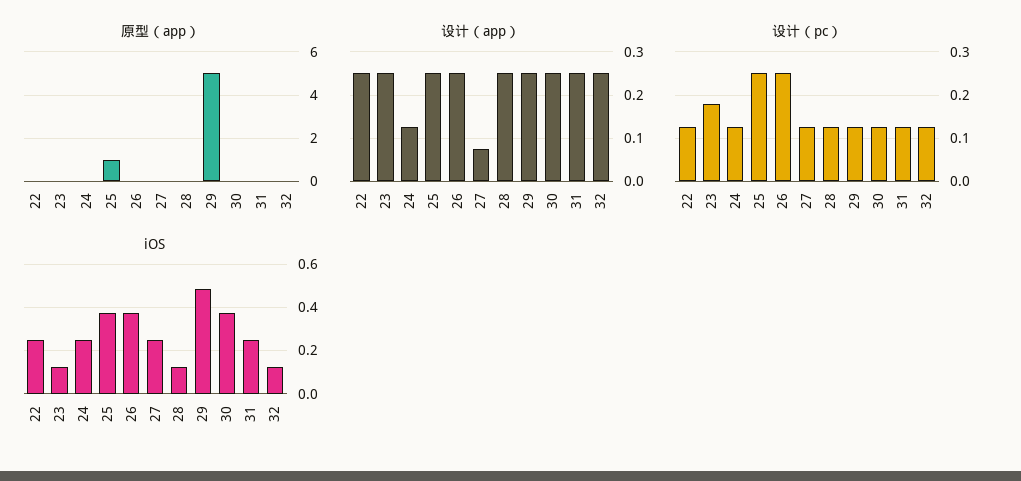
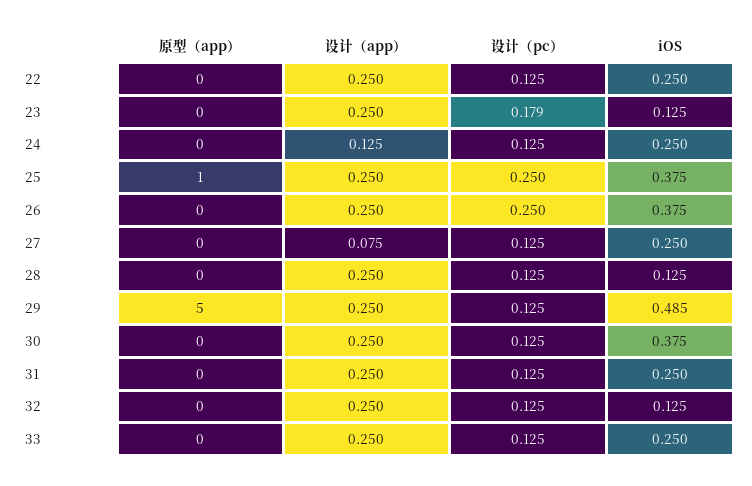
  {
    "原型（app）": {
      "22": 0,
      "23": 0,
      "24": 0,
      "25": 1,
      "26": 0,
      "27": 0,
      "28": 0,
      "29": 5,
      "30": 0,
      "31": 0,
-     "32": 0
+     "32": 0,
+     "33": 0
    },
    "设计（app）": {
      "22": 0.25,
      "23": 0.25,
      "24": 0.125,
      "25": 0.25,
      "26": 0.25,
      "27": 0.075,
      "28": 0.25,
      "29": 0.25,
      "30": 0.25,
      "31": 0.25,
-     "32": 0.25
+     "32": 0.25,
+     "33": 0.25
    },
    "设计（pc）": {
      "22": 0.125,
      "23": 0.179,
      "24": 0.125,
      "25": 0.25,
      "26": 0.25,
      "27": 0.125,
      "28": 0.125,
      "29": 0.125,
      "30": 0.125,
      "31": 0.125,
-     "32": 0.125
+     "32": 0.125,
+     "33": 0.125
    },
    "iOS": {
      "22": 0.25,
      "23": 0.125,
      "24": 0.25,
      "25": 0.375,
      "26": 0.375,
      "27": 0.25,
      "28": 0.125,
      "29": 0.485,
      "30": 0.375,
      "31": 0.25,
-     "32": 0.125
+     "32": 0.125,
+     "33": 0.25
    }
  }

